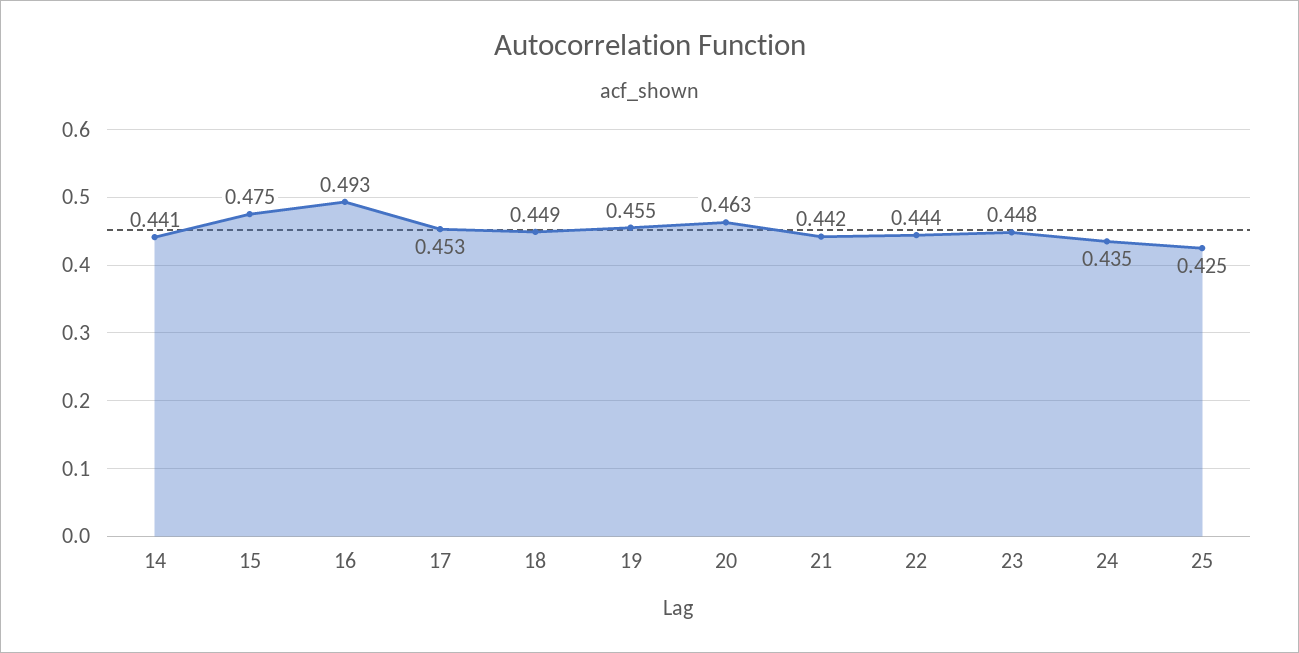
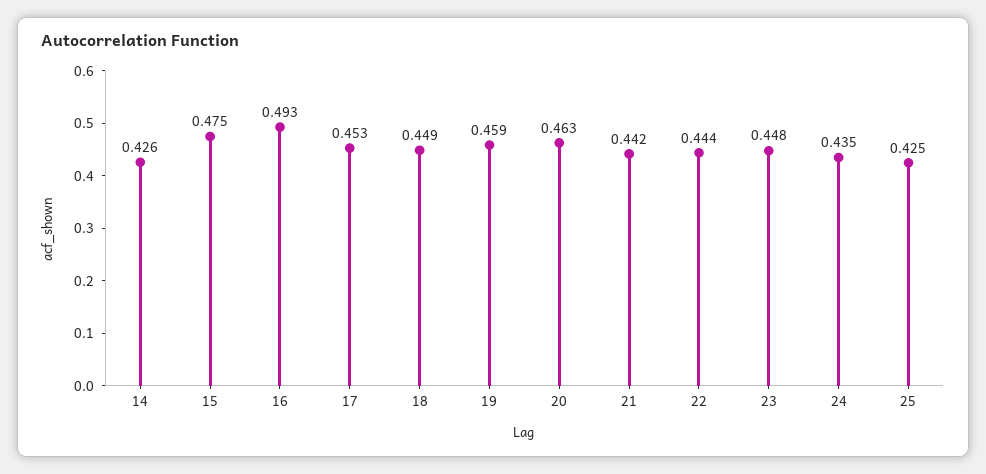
  {
-   "14": 0.441,
+   "14": 0.426,
    "15": 0.475,
    "16": 0.493,
    "17": 0.453,
    "18": 0.449,
-   "19": 0.455,
+   "19": 0.459,
    "20": 0.463,
    "21": 0.442,
    "22": 0.444,
    "23": 0.448,
    "24": 0.435,
    "25": 0.425
  }

